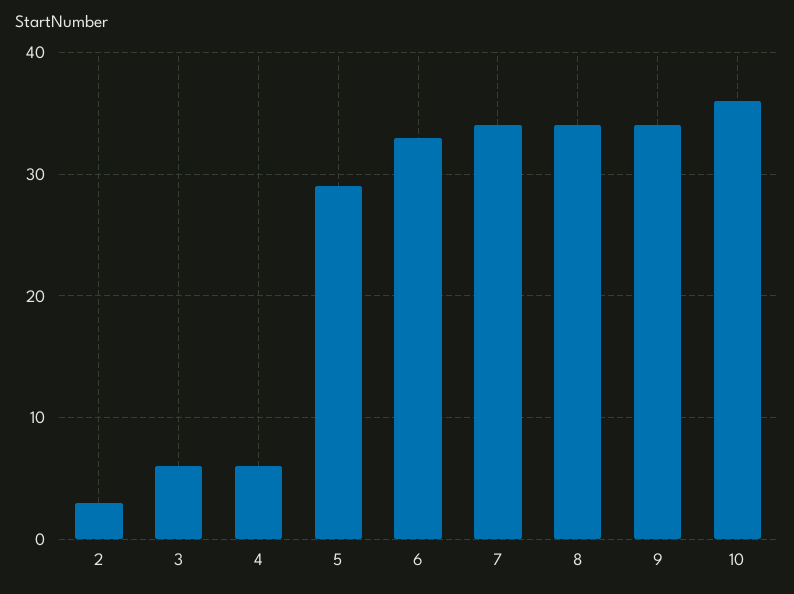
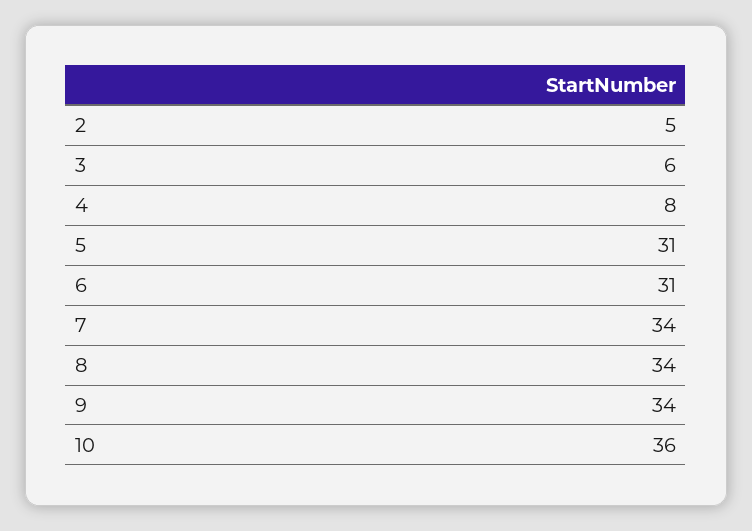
  {
-   "2": 3,
+   "2": 5,
    "3": 6,
-   "4": 6,
+   "4": 8,
-   "5": 29,
+   "5": 31,
-   "6": 33,
+   "6": 31,
    "7": 34,
    "8": 34,
    "9": 34,
    "10": 36
  }

